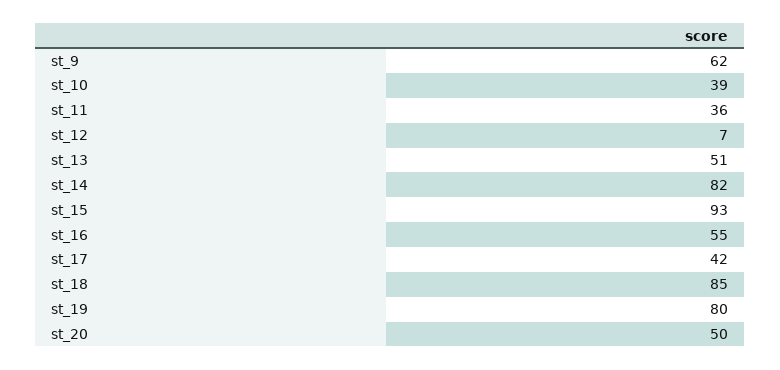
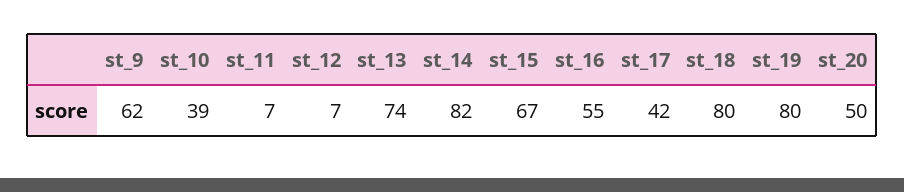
  {
    "st_9": 62,
    "st_10": 39,
-   "st_11": 36,
+   "st_11": 7,
    "st_12": 7,
-   "st_13": 51,
+   "st_13": 74,
    "st_14": 82,
-   "st_15": 93,
+   "st_15": 67,
    "st_16": 55,
    "st_17": 42,
-   "st_18": 85,
+   "st_18": 80,
    "st_19": 80,
    "st_20": 50
  }

